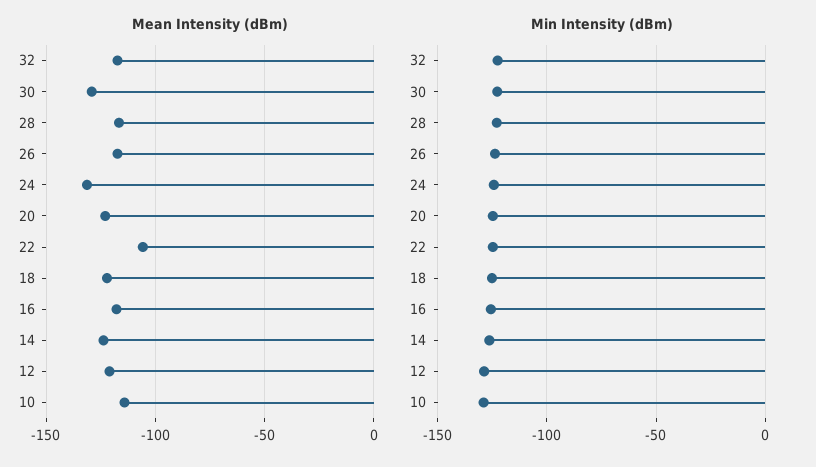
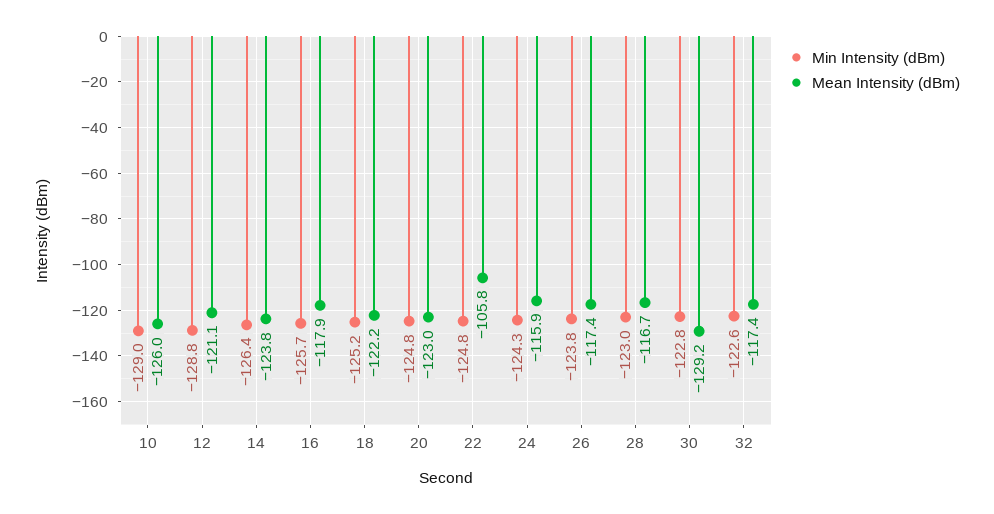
  {
    "Mean Intensity (dBm)": {
      "32": -117.4,
      "30": -129.2,
      "28": -116.7,
      "26": -117.4,
-     "24": -130,
+     "24": -115.9,
      "20": -123,
      "22": -105.8,
      "18": -122.2,
      "16": -117.9,
      "14": -123.8,
      "12": -121.1,
-     "10": -115
+     "10": -126
    },
    "Min Intensity (dBm)": {
      "32": -122.6,
      "30": -122.8,
      "28": -123,
      "26": -123.8,
      "24": -124.3,
      "20": -124.8,
      "22": -124.8,
      "18": -125.2,
      "16": -125.7,
      "14": -126.4,
      "12": -128.8,
      "10": -129
    }
  }

